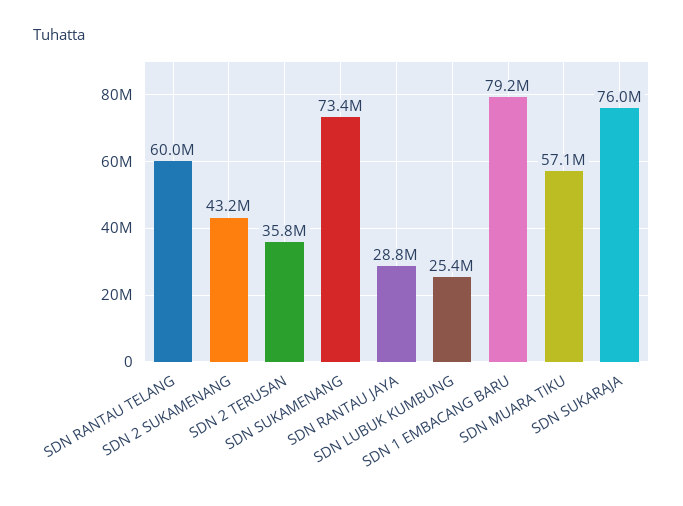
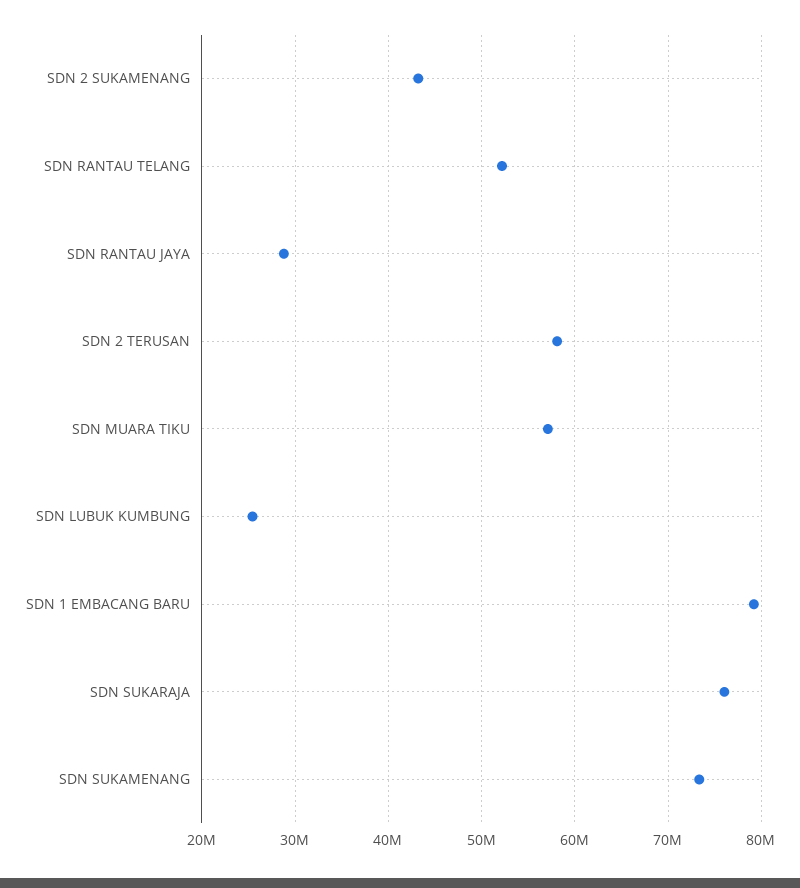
  {
-   "SDN RANTAU TELANG": 60000000,
+   "SDN RANTAU TELANG": 52000000,
    "SDN 2 SUKAMENANG": 43200000,
-   "SDN 2 TERUSAN": 35800000,
+   "SDN 2 TERUSAN": 58000000,
    "SDN SUKAMENANG": 73400000,
    "SDN RANTAU JAYA": 28800000,
    "SDN LUBUK KUMBUNG": 25400000,
    "SDN 1 EMBACANG BARU": 79200000,
    "SDN MUARA TIKU": 57100000,
    "SDN SUKARAJA": 76000000
  }

